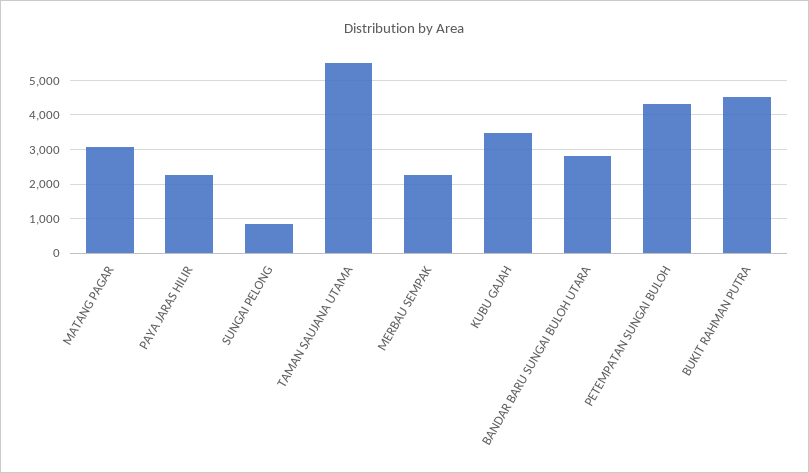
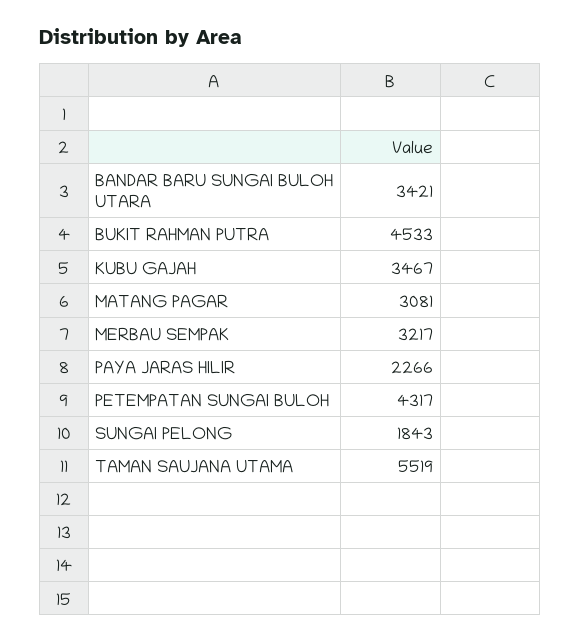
  {
    "MATANG PAGAR": 3081,
    "PAYA JARAS HILIR": 2266,
-   "SUNGAI PELONG": 800,
+   "SUNGAI PELONG": 1843,
    "TAMAN SAUJANA UTAMA": 5519,
-   "MERBAU SEMPAK": 2200,
+   "MERBAU SEMPAK": 3217,
    "KUBU GAJAH": 3467,
-   "BANDAR BARU SUNGAI BULOH UTARA": 2800,
+   "BANDAR BARU SUNGAI BULOH UTARA": 3421,
    "PETEMPATAN SUNGAI BULOH": 4317,
    "BUKIT RAHMAN PUTRA": 4533
  }

